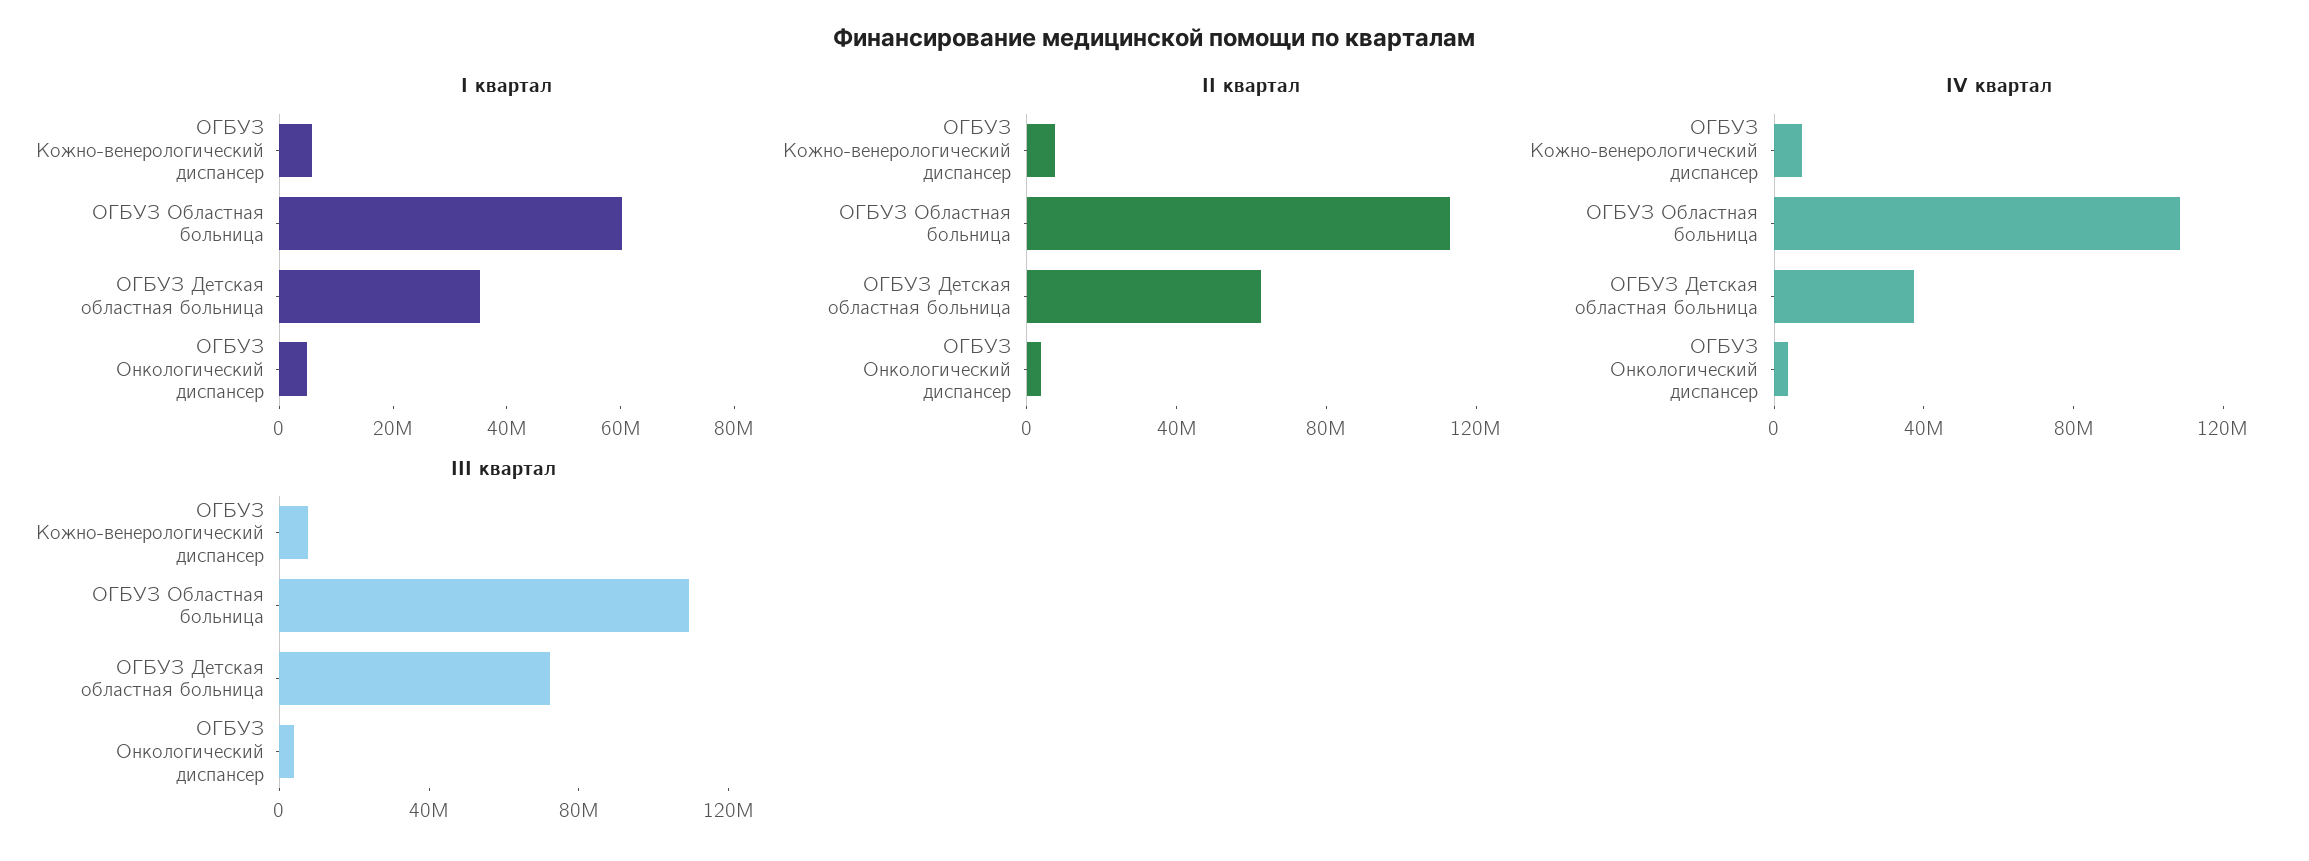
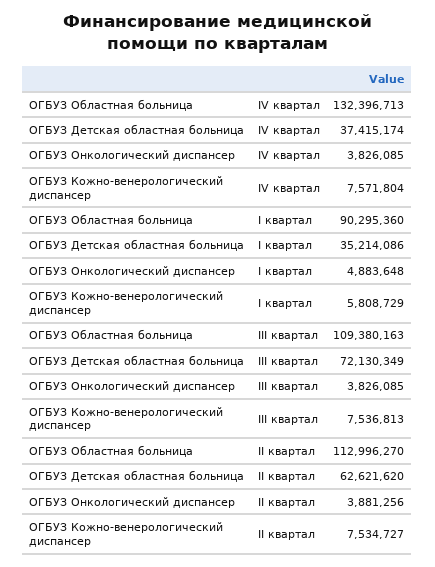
  {
    "I квартал": {
      "ОГБУЗ Кожно-венерологический диспансер": 5808729,
-     "ОГБУЗ Областная больница": 60000000,
+     "ОГБУЗ Областная больница": 90295360,
      "ОГБУЗ Детская областная больница": 35214086,
      "ОГБУЗ Онкологический диспансер": 4883648
    },
    "II квартал": {
      "ОГБУЗ Кожно-венерологический диспансер": 7534727,
      "ОГБУЗ Областная больница": 112996270,
      "ОГБУЗ Детская областная больница": 62621620,
      "ОГБУЗ Онкологический диспансер": 3881256
    },
    "IV квартал": {
      "ОГБУЗ Кожно-венерологический диспансер": 7571804,
-     "ОГБУЗ Областная больница": 110000000,
+     "ОГБУЗ Областная больница": 132396713,
      "ОГБУЗ Детская областная больница": 37415174,
      "ОГБУЗ Онкологический диспансер": 3826085
    },
    "III квартал": {
      "ОГБУЗ Кожно-венерологический диспансер": 7536813,
      "ОГБУЗ Областная больница": 109380163,
      "ОГБУЗ Детская областная больница": 72130349,
      "ОГБУЗ Онкологический диспансер": 3826085
    }
  }

